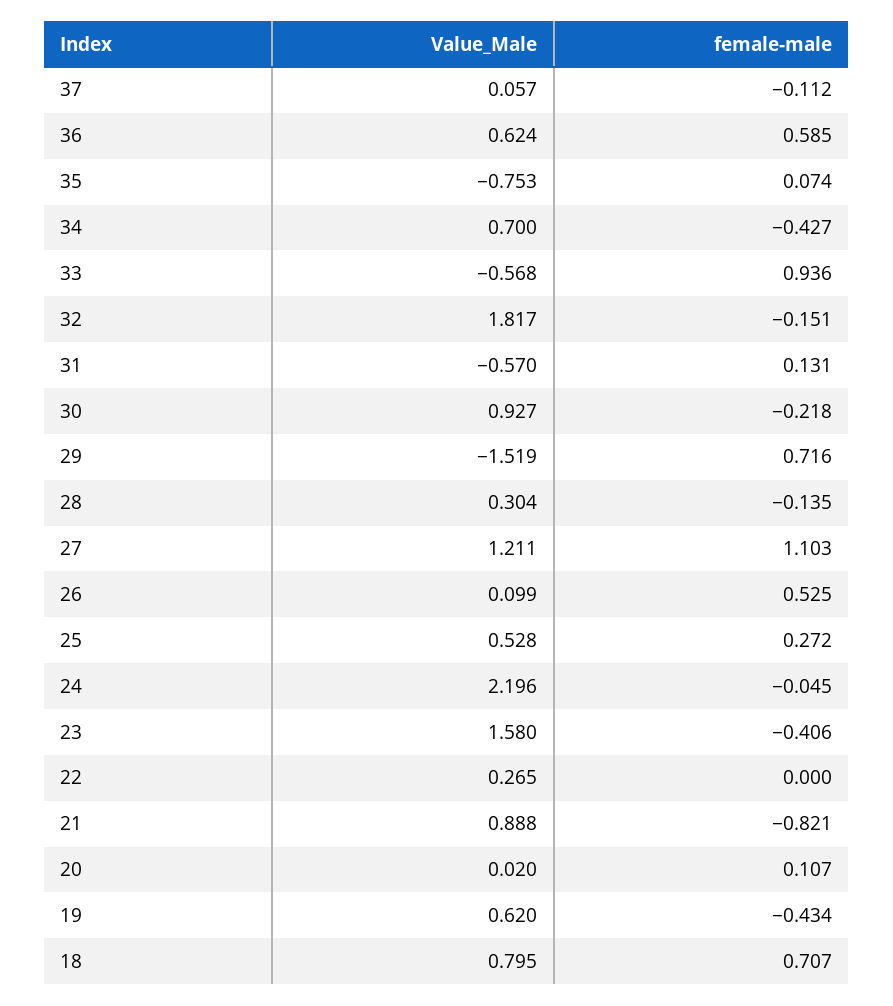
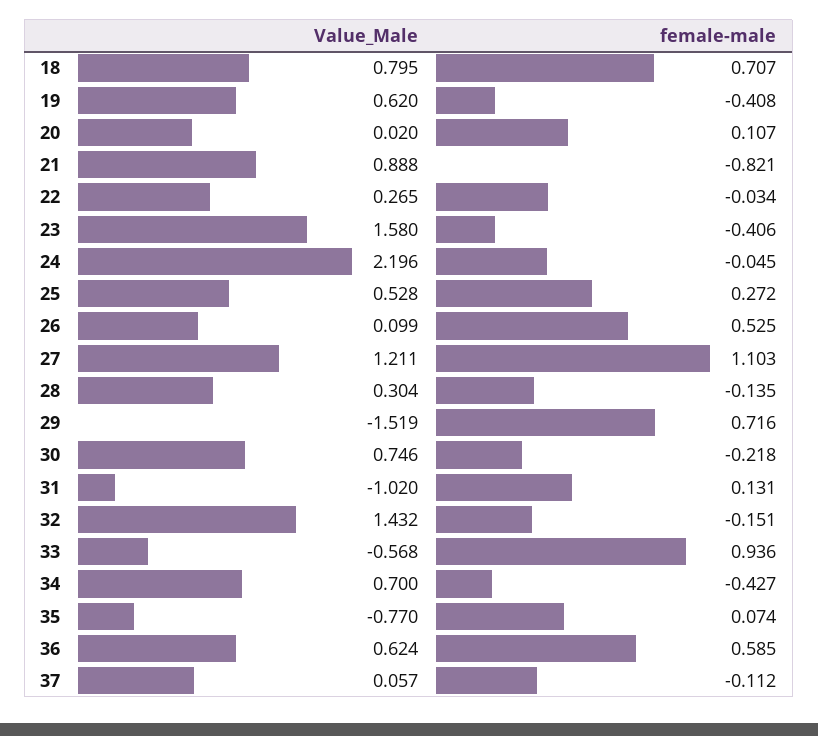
  {
    "Value_Male": {
      "37": 0.057,
      "36": 0.624,
-     "35": -0.753,
+     "35": -0.77,
      "34": 0.7,
      "33": -0.568,
-     "32": 1.817,
+     "32": 1.432,
-     "31": -0.57,
+     "31": -1.02,
-     "30": 0.927,
+     "30": 0.746,
      "29": -1.519,
      "28": 0.304,
      "27": 1.211,
      "26": 0.099,
      "25": 0.528,
      "24": 2.196,
      "23": 1.58,
      "22": 0.265,
      "21": 0.888,
      "20": 0.02,
      "19": 0.62,
      "18": 0.795
    },
    "female-male": {
      "37": -0.112,
      "36": 0.585,
      "35": 0.074,
      "34": -0.427,
      "33": 0.936,
      "32": -0.151,
      "31": 0.131,
      "30": -0.218,
      "29": 0.716,
      "28": -0.135,
      "27": 1.103,
      "26": 0.525,
      "25": 0.272,
      "24": -0.045,
      "23": -0.406,
-     "22": 0,
+     "22": -0.034,
      "21": -0.821,
      "20": 0.107,
-     "19": -0.434,
+     "19": -0.408,
      "18": 0.707
    }
  }

